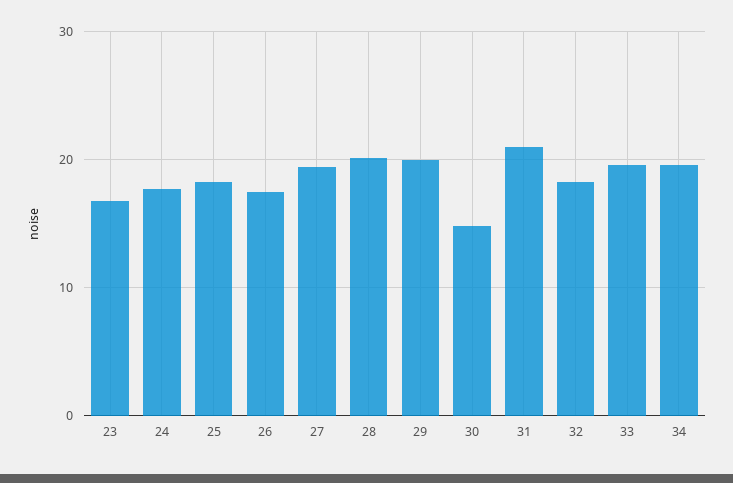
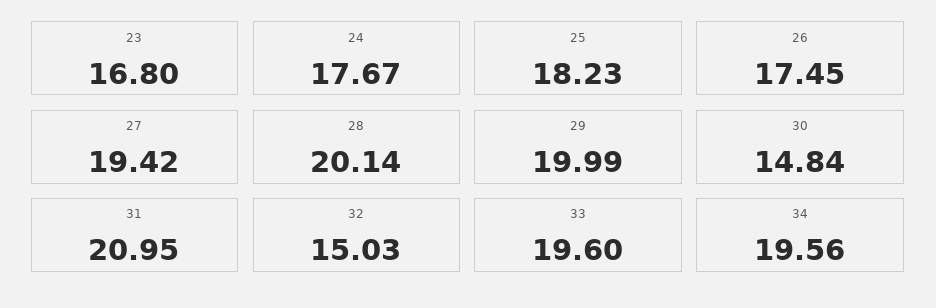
  {
    "23": 16.8,
    "24": 17.67,
    "25": 18.23,
    "26": 17.45,
    "27": 19.42,
    "28": 20.14,
    "29": 19.99,
    "30": 14.84,
    "31": 20.95,
-   "32": 18,
+   "32": 15.03,
    "33": 19.6,
    "34": 19.56
  }

